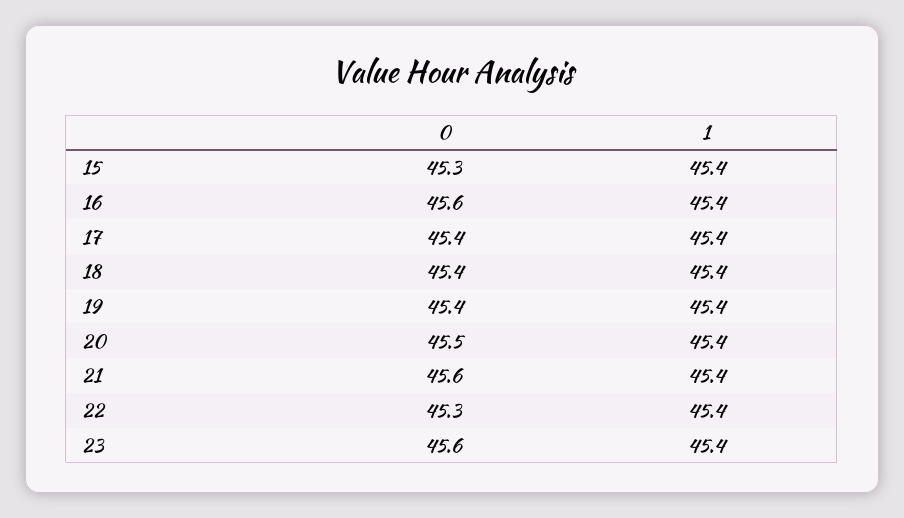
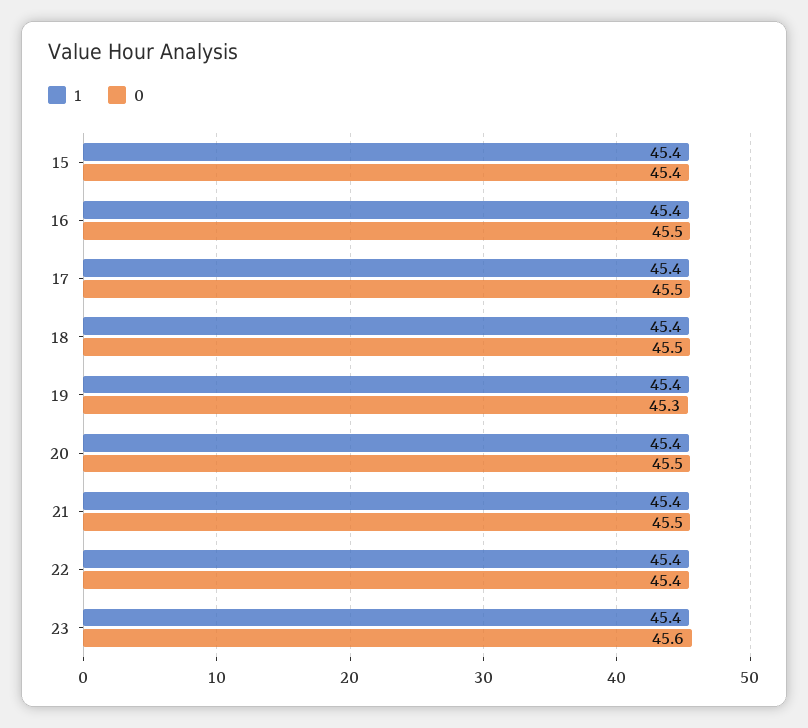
  {
    "0": {
-     "15": 45.3,
+     "15": 45.4,
-     "16": 45.6,
+     "16": 45.5,
-     "17": 45.4,
+     "17": 45.5,
-     "18": 45.4,
+     "18": 45.5,
-     "19": 45.4,
+     "19": 45.3,
      "20": 45.5,
-     "21": 45.6,
+     "21": 45.5,
-     "22": 45.3,
+     "22": 45.4,
      "23": 45.6
    },
    "1": {
      "15": 45.4,
      "16": 45.4,
      "17": 45.4,
      "18": 45.4,
      "19": 45.4,
      "20": 45.4,
      "21": 45.4,
      "22": 45.4,
      "23": 45.4
    }
  }

